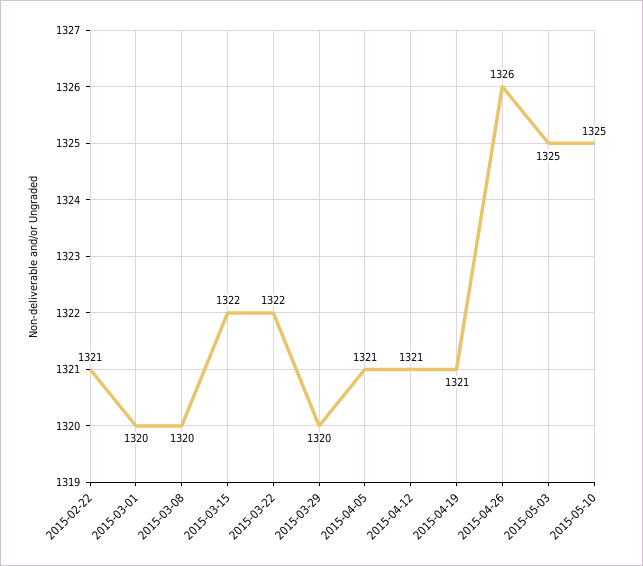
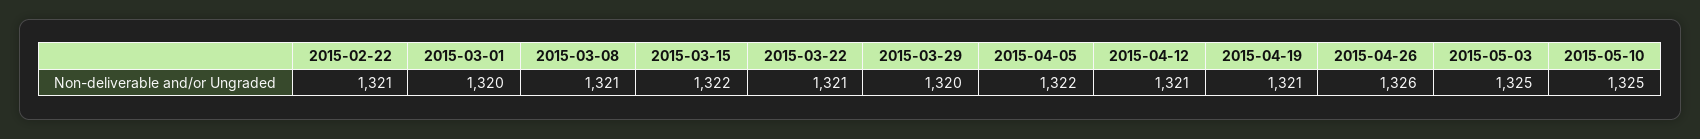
  {
    "2015-02-22": 1321,
    "2015-03-01": 1320,
-   "2015-03-08": 1320,
+   "2015-03-08": 1321,
    "2015-03-15": 1322,
-   "2015-03-22": 1322,
+   "2015-03-22": 1321,
    "2015-03-29": 1320,
-   "2015-04-05": 1321,
+   "2015-04-05": 1322,
    "2015-04-12": 1321,
    "2015-04-19": 1321,
    "2015-04-26": 1326,
    "2015-05-03": 1325,
    "2015-05-10": 1325
  }

